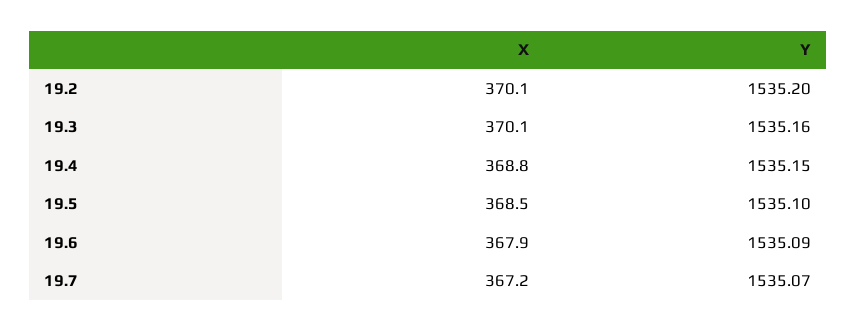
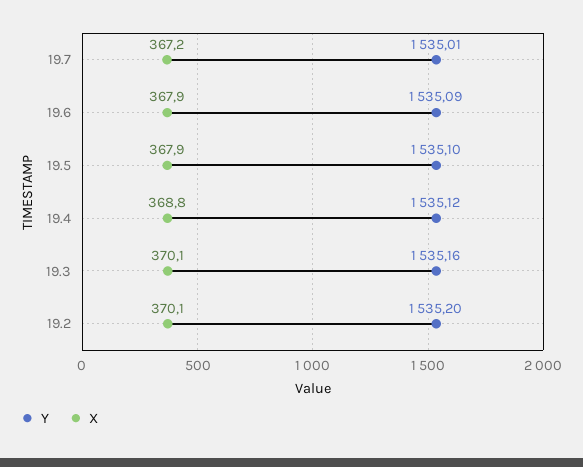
  {
    "X": {
      "19.2": 370.1,
      "19.3": 370.1,
      "19.4": 368.8,
-     "19.5": 368.5,
+     "19.5": 367.9,
      "19.6": 367.9,
      "19.7": 367.2
    },
    "Y": {
      "19.2": 1535.2,
      "19.3": 1535.16,
-     "19.4": 1535.15,
+     "19.4": 1535.12,
      "19.5": 1535.1,
      "19.6": 1535.09,
-     "19.7": 1535.07
+     "19.7": 1535.01
    }
  }

